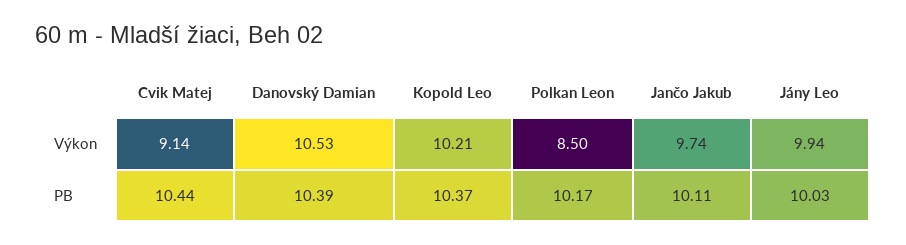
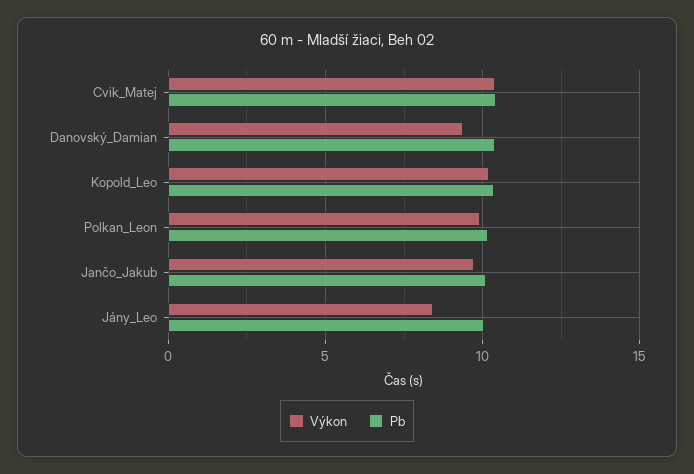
  {
    "Výkon": {
-     "Cvik Matej": 9.14,
+     "Cvik Matej": 10.5,
-     "Danovský Damian": 10.53,
+     "Danovský Damian": 9.5,
      "Kopold Leo": 10.21,
-     "Polkan Leon": 8.5,
+     "Polkan Leon": 10,
      "Jančo Jakub": 9.74,
-     "Jány Leo": 9.94
+     "Jány Leo": 8.5
    },
    "PB": {
      "Cvik Matej": 10.44,
      "Danovský Damian": 10.39,
      "Kopold Leo": 10.37,
      "Polkan Leon": 10.17,
      "Jančo Jakub": 10.11,
      "Jány Leo": 10.03
    }
  }

